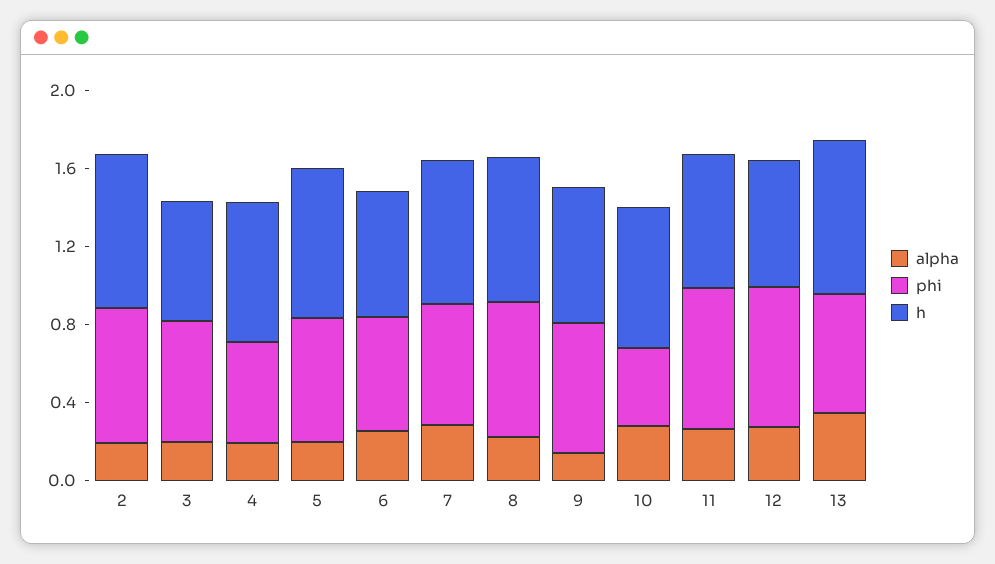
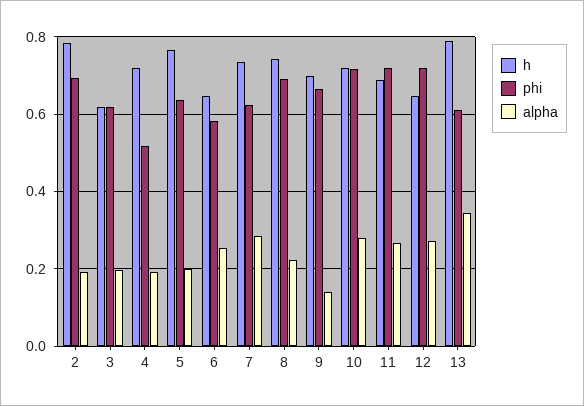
  {
    "alpha": {
      "2": 0.2,
      "3": 0.2,
      "4": 0.2,
      "5": 0.2,
      "6": 0.26,
      "7": 0.28,
      "8": 0.22,
      "9": 0.14,
      "10": 0.28,
      "11": 0.26,
      "12": 0.28,
      "13": 0.34
    },
    "phi": {
      "2": 0.7,
      "3": 0.62,
      "4": 0.52,
      "5": 0.64,
      "6": 0.58,
      "7": 0.62,
      "8": 0.7,
      "9": 0.66,
-     "10": 0.4,
+     "10": 0.72,
      "11": 0.72,
      "12": 0.72,
      "13": 0.6
    },
    "h": {
      "2": 0.78,
      "3": 0.62,
      "4": 0.72,
      "5": 0.76,
      "6": 0.64,
      "7": 0.74,
      "8": 0.74,
      "9": 0.7,
      "10": 0.72,
      "11": 0.68,
      "12": 0.64,
      "13": 0.8
    }
  }

